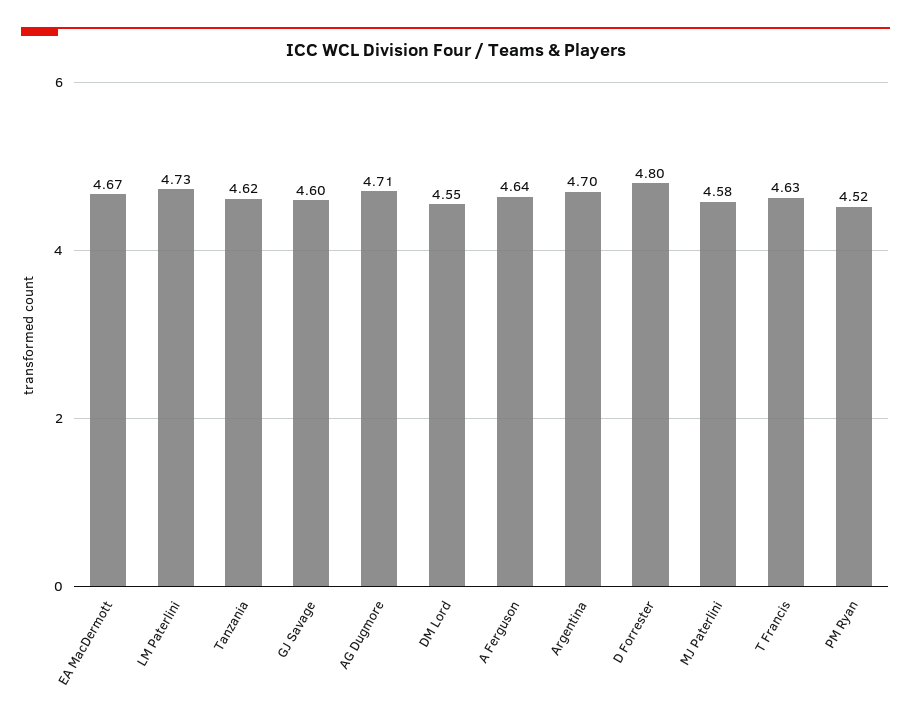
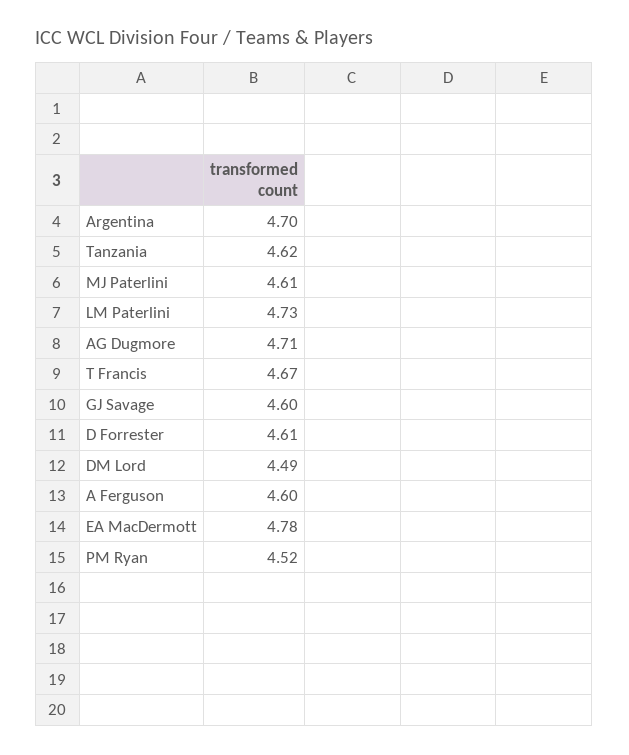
  {
-   "EA MacDermott": 4.67,
+   "EA MacDermott": 4.78,
    "LM Paterlini": 4.73,
    "Tanzania": 4.62,
    "GJ Savage": 4.6,
    "AG Dugmore": 4.71,
-   "DM Lord": 4.55,
+   "DM Lord": 4.49,
-   "A Ferguson": 4.64,
+   "A Ferguson": 4.6,
    "Argentina": 4.7,
-   "D Forrester": 4.8,
+   "D Forrester": 4.61,
-   "MJ Paterlini": 4.58,
+   "MJ Paterlini": 4.61,
-   "T Francis": 4.63,
+   "T Francis": 4.67,
    "PM Ryan": 4.52
  }

